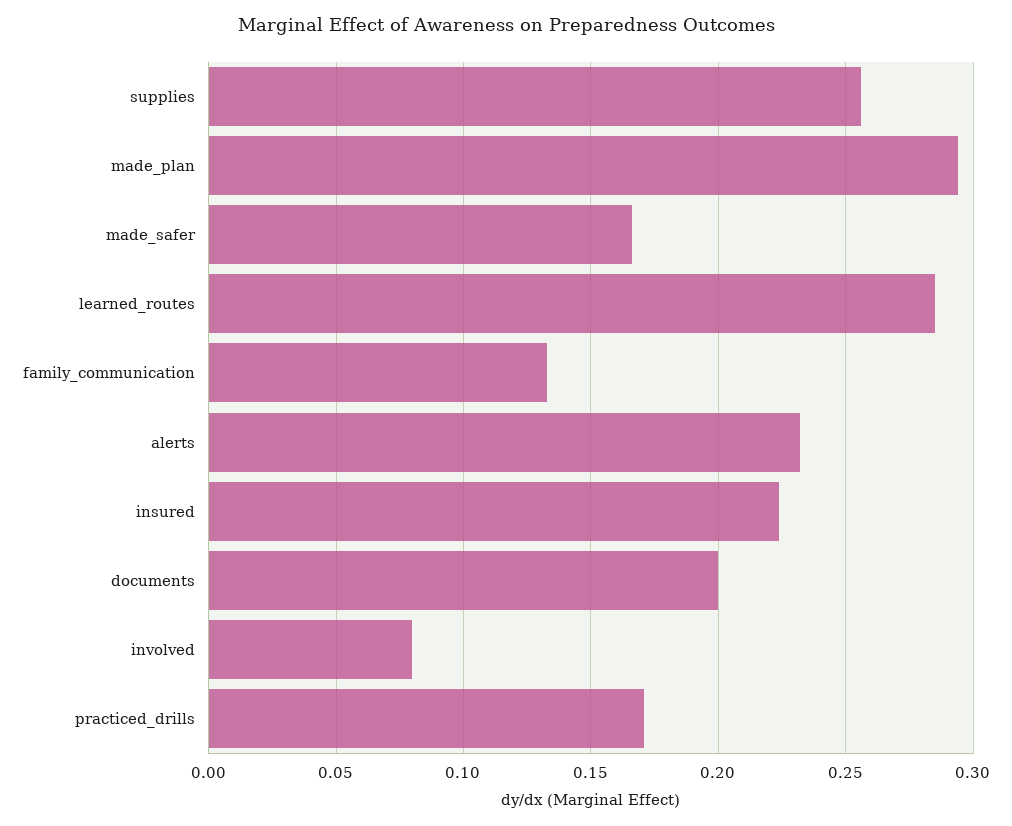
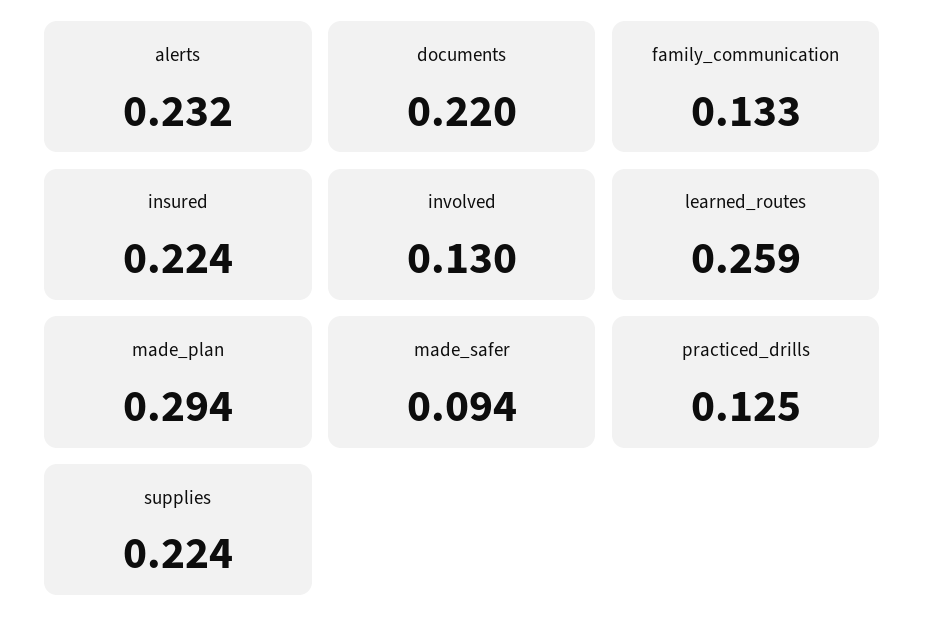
  {
-   "supplies": 0.255,
+   "supplies": 0.224,
    "made_plan": 0.294,
-   "made_safer": 0.165,
+   "made_safer": 0.094,
-   "learned_routes": 0.285,
+   "learned_routes": 0.259,
    "family_communication": 0.133,
    "alerts": 0.232,
    "insured": 0.224,
-   "documents": 0.2,
+   "documents": 0.22,
-   "involved": 0.08,
+   "involved": 0.13,
-   "practiced_drills": 0.17
+   "practiced_drills": 0.125
  }

